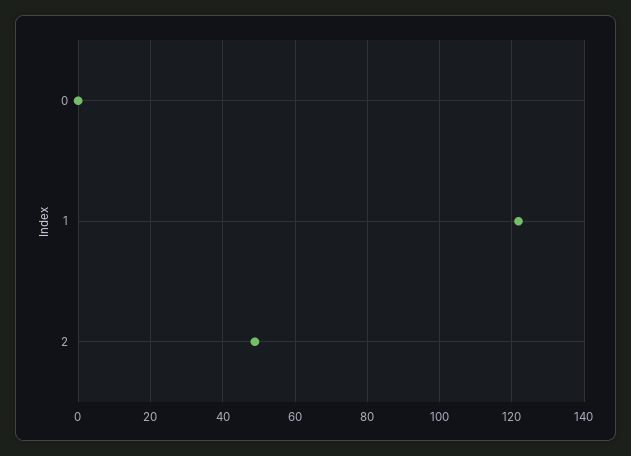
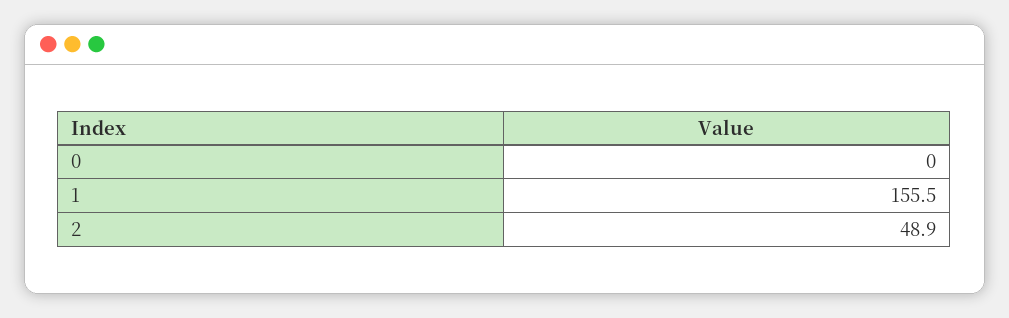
  {
    "0": 0,
-   "1": 122,
+   "1": 155.5,
    "2": 48.9
  }

